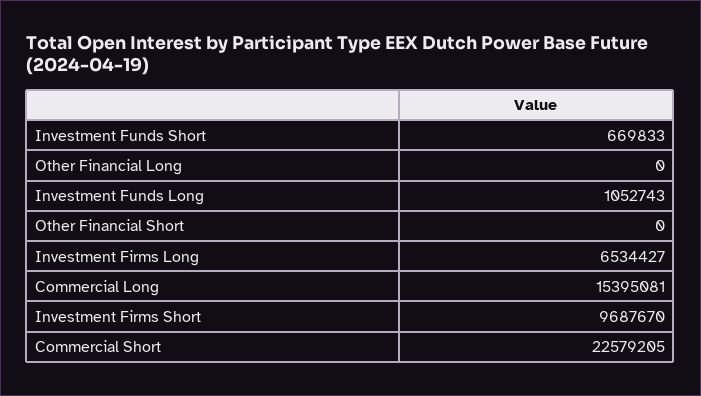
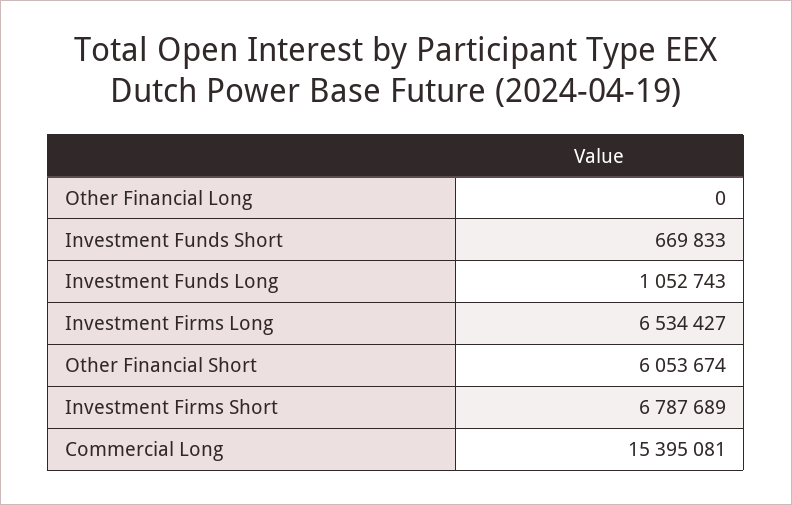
  {
    "Investment Funds Short": 669833,
    "Other Financial Long": 0,
    "Investment Funds Long": 1052743,
-   "Other Financial Short": 0,
+   "Other Financial Short": 6053674,
    "Investment Firms Long": 6534427,
    "Commercial Long": 15395081,
-   "Investment Firms Short": 9687670,
+   "Investment Firms Short": 6787689
-   "Commercial Short": 22579205
  }

